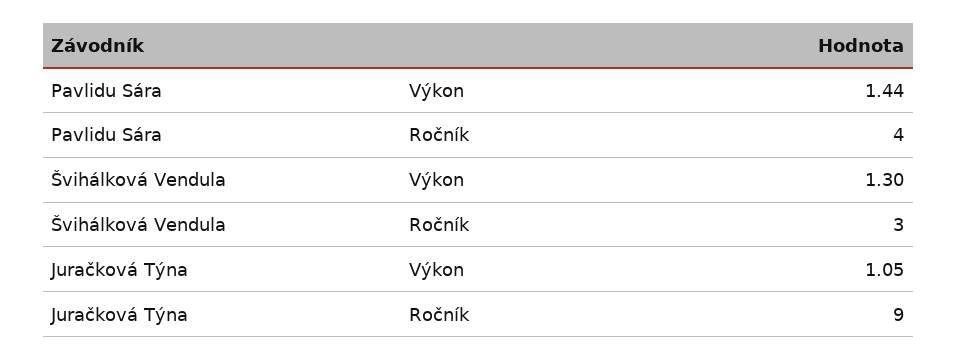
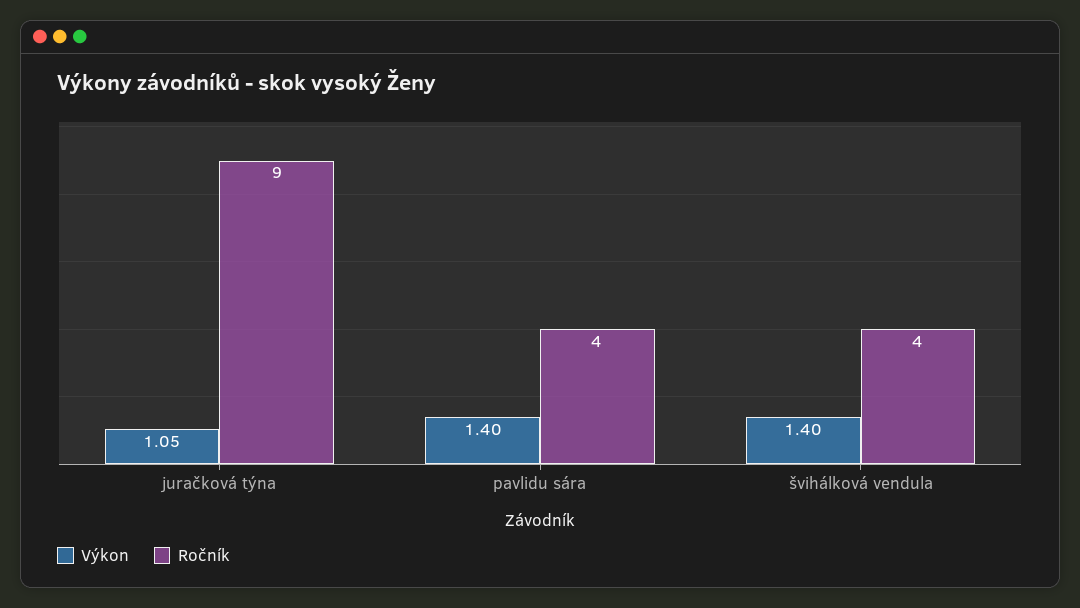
  {
    "Výkon": {
-     "Pavlidu Sára": 1.44,
+     "Pavlidu Sára": 1.4,
-     "Švihálková Vendula": 1.3,
+     "Švihálková Vendula": 1.4,
      "Juračková Týna": 1.05
    },
    "Ročník": {
      "Pavlidu Sára": 4,
-     "Švihálková Vendula": 3,
+     "Švihálková Vendula": 4,
      "Juračková Týna": 9
    }
  }

